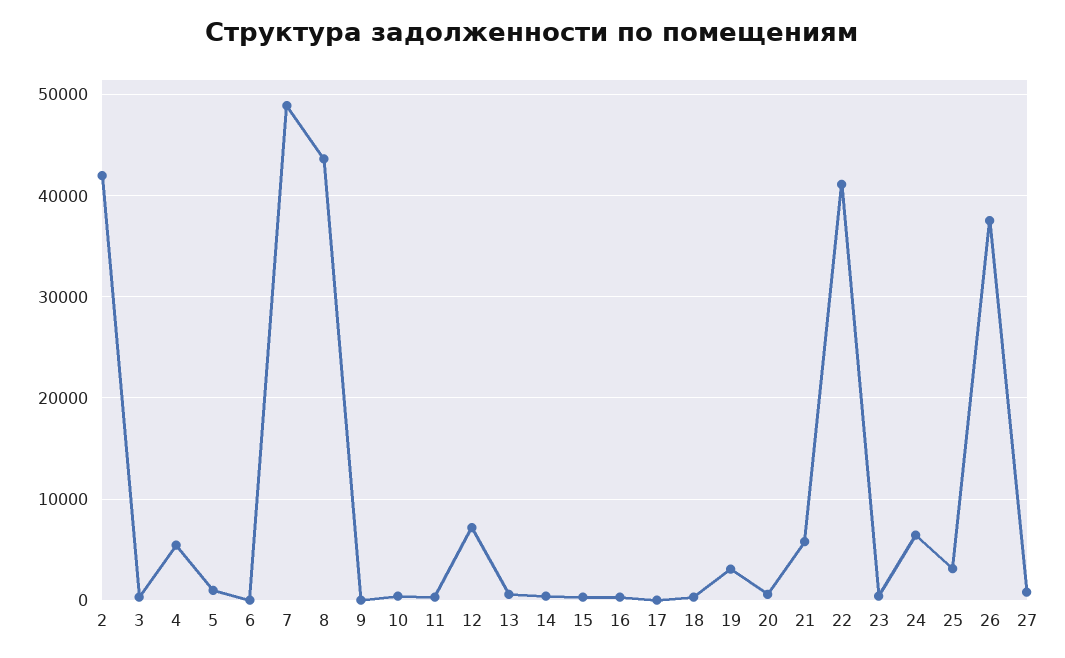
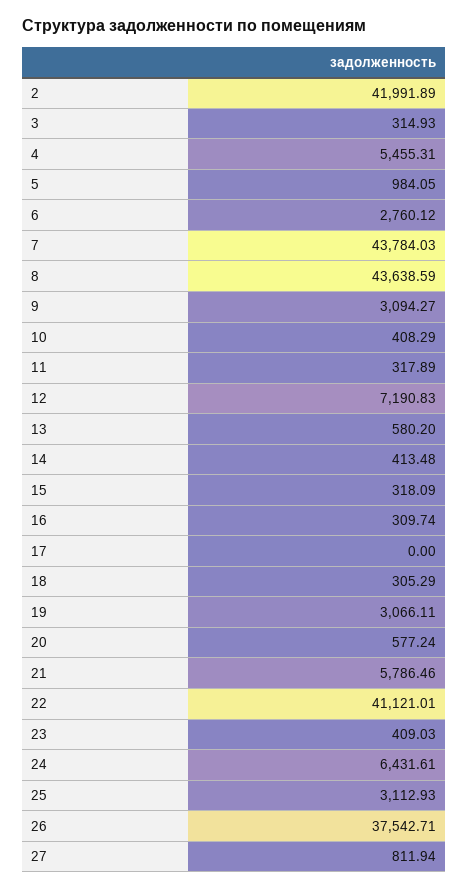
  {
    "2": 41991.89,
    "3": 314.93,
    "4": 5455.31,
    "5": 984.05,
-   "6": 0,
+   "6": 2760.12,
-   "7": 49000,
+   "7": 43784.03,
    "8": 43638.59,
-   "9": 0,
+   "9": 3094.27,
    "10": 408.29,
    "11": 317.89,
    "12": 7190.83,
    "13": 580.2,
    "14": 413.48,
    "15": 318.09,
    "16": 309.74,
    "17": 0,
    "18": 305.29,
    "19": 3066.11,
    "20": 577.24,
    "21": 5786.46,
    "22": 41121.01,
    "23": 409.03,
    "24": 6431.61,
    "25": 3112.93,
    "26": 37542.71,
    "27": 811.94
  }

